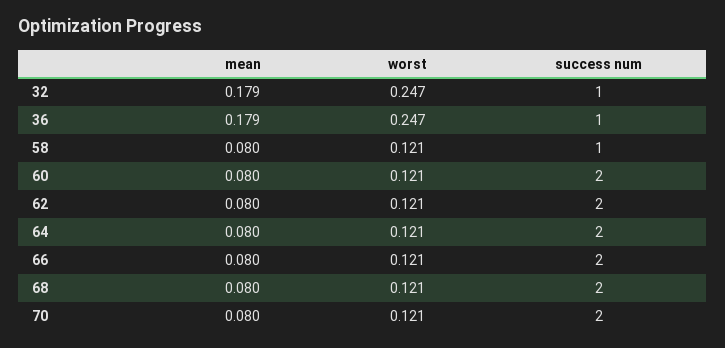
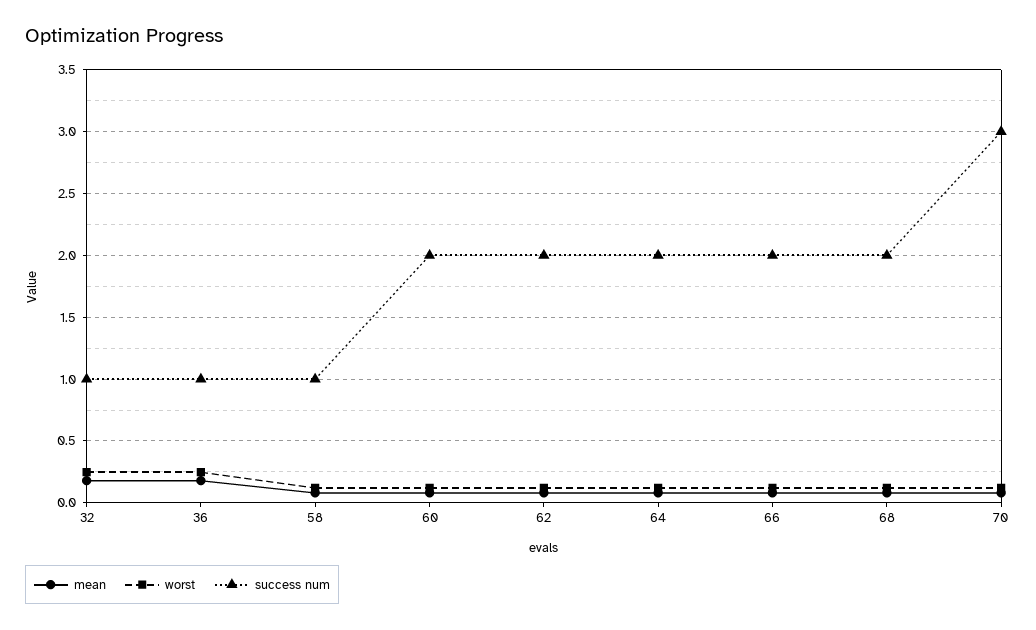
  {
    "mean": {
      "32": 0.179,
      "36": 0.179,
      "58": 0.08,
      "60": 0.08,
      "62": 0.08,
      "64": 0.08,
      "66": 0.08,
      "68": 0.08,
      "70": 0.08
    },
    "worst": {
      "32": 0.247,
      "36": 0.247,
      "58": 0.121,
      "60": 0.121,
      "62": 0.121,
      "64": 0.121,
      "66": 0.121,
      "68": 0.121,
      "70": 0.121
    },
    "success num": {
      "32": 1,
      "36": 1,
      "58": 1,
      "60": 2,
      "62": 2,
      "64": 2,
      "66": 2,
      "68": 2,
-     "70": 2
+     "70": 3
    }
  }

